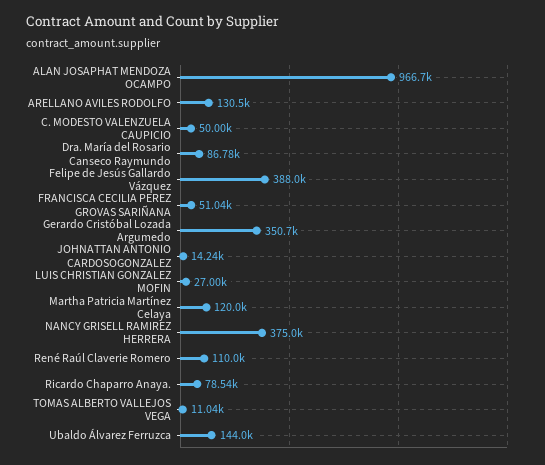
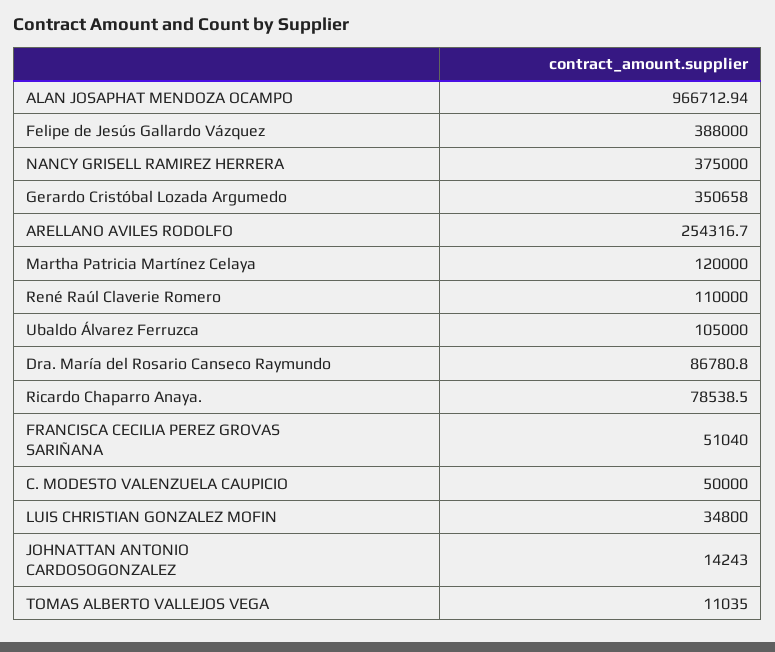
  {
    "ALAN JOSAPHAT MENDOZA OCAMPO": 966712.94,
-   "ARELLANO AVILES RODOLFO": 130500,
+   "ARELLANO AVILES RODOLFO": 254316.7,
    "C. MODESTO VALENZUELA CAUPICIO": 50000,
    "Dra. María del Rosario Canseco Raymundo": 86780.8,
    "Felipe de Jesús Gallardo Vázquez": 388000,
    "FRANCISCA CECILIA PEREZ GROVAS SARIÑANA": 51040,
    "Gerardo Cristóbal Lozada Argumedo": 350658,
    "JOHNATTAN ANTONIO CARDOSOGONZALEZ": 14243,
-   "LUIS CHRISTIAN GONZALEZ MOFIN": 27000,
+   "LUIS CHRISTIAN GONZALEZ MOFIN": 34800,
    "Martha Patricia Martínez Celaya": 120000,
    "NANCY GRISELL RAMIREZ HERRERA": 375000,
    "René Raúl Claverie Romero": 110000,
    "Ricardo Chaparro Anaya.": 78538.5,
    "TOMAS ALBERTO VALLEJOS VEGA": 11035,
-   "Ubaldo Álvarez Ferruzca": 144000
+   "Ubaldo Álvarez Ferruzca": 105000
  }

